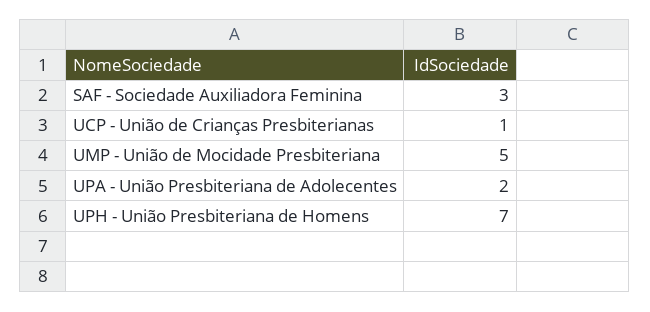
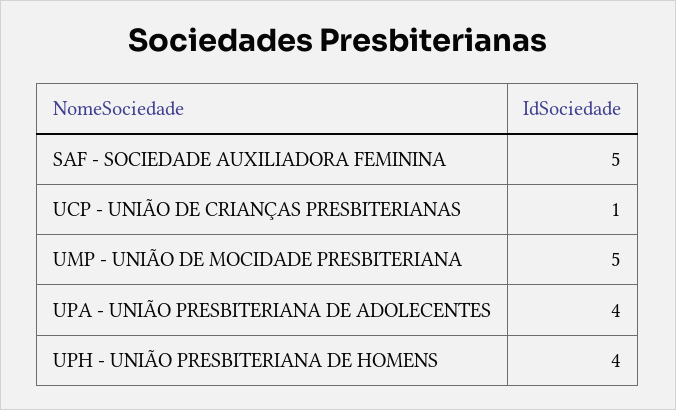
  {
-   "SAF - Sociedade Auxiliadora Feminina": 3,
+   "SAF - Sociedade Auxiliadora Feminina": 5,
    "UCP - União de Crianças Presbiterianas": 1,
    "UMP - União de Mocidade Presbiteriana": 5,
-   "UPA - União Presbiteriana de Adolecentes": 2,
+   "UPA - União Presbiteriana de Adolecentes": 4,
-   "UPH - União Presbiteriana de Homens": 7
+   "UPH - União Presbiteriana de Homens": 4
  }

